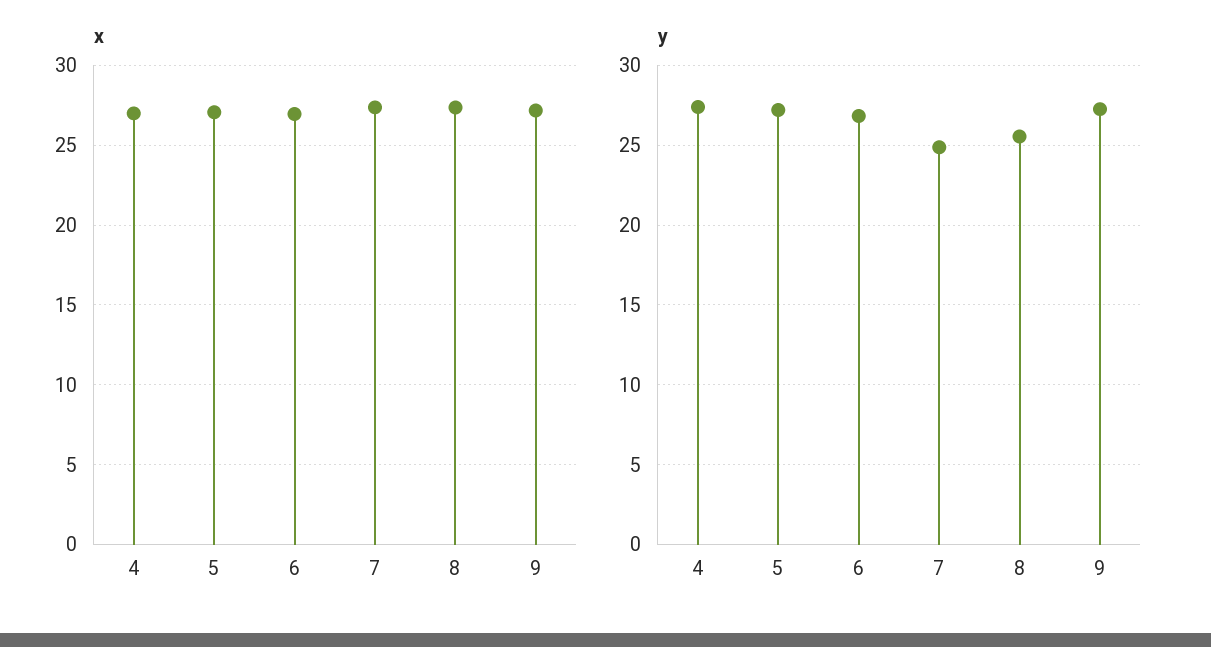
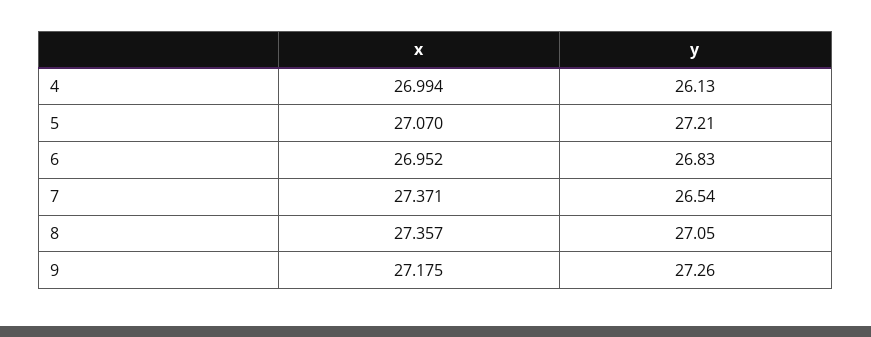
  {
    "x": {
      "4": 26.994,
      "5": 27.07,
      "6": 26.952,
      "7": 27.371,
      "8": 27.357,
      "9": 27.175
    },
    "y": {
-     "4": 27.5,
+     "4": 26.13,
      "5": 27.21,
      "6": 26.83,
-     "7": 25,
+     "7": 26.54,
-     "8": 25.5,
+     "8": 27.05,
      "9": 27.26
    }
  }

